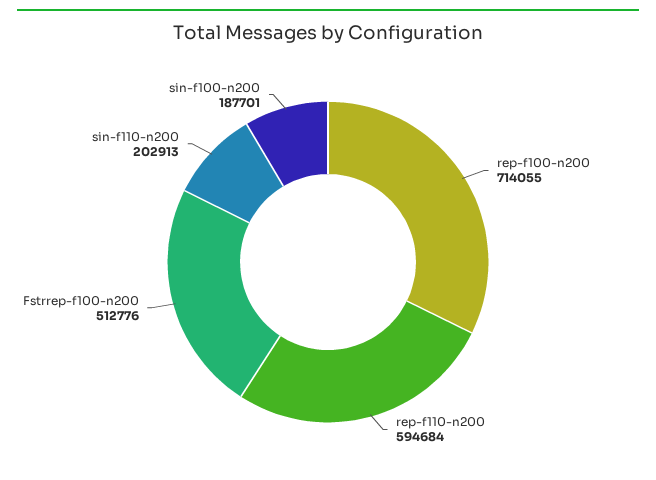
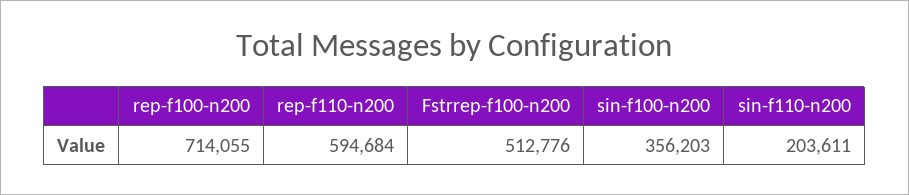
  {
    "rep-f100-n200": 714055,
    "rep-f110-n200": 594684,
    "Fstrrep-f100-n200": 512776,
-   "sin-f110-n200": 202913,
+   "sin-f110-n200": 203611,
-   "sin-f100-n200": 187701
+   "sin-f100-n200": 356203
  }

